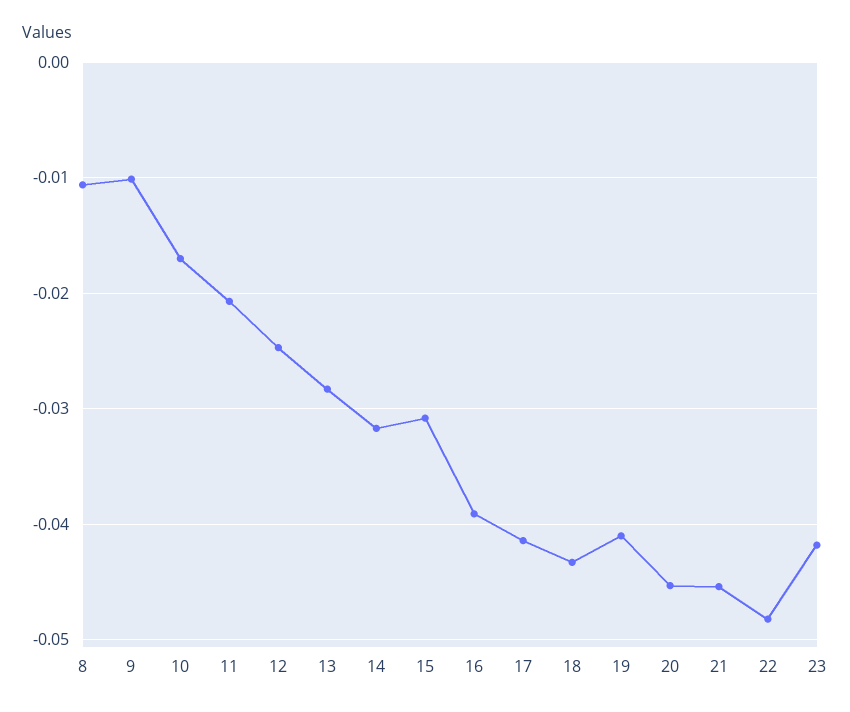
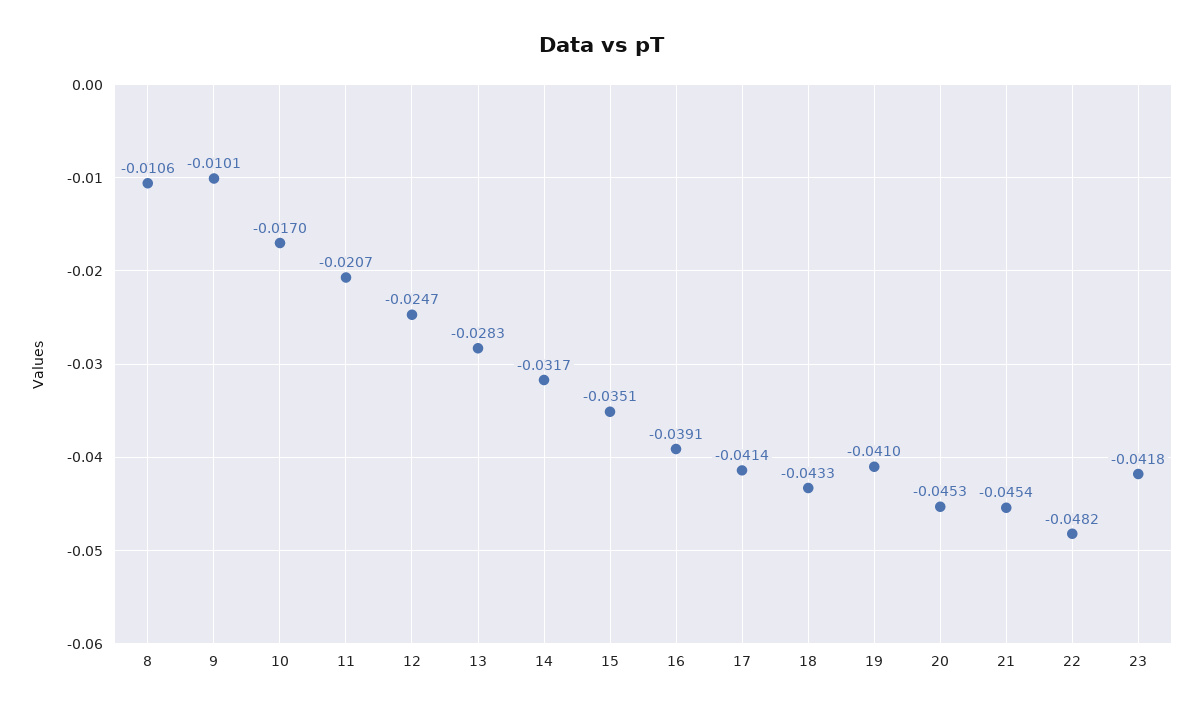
  {
    "8": -0.0106,
    "9": -0.0101,
    "10": -0.017,
    "11": -0.0207,
    "12": -0.0247,
    "13": -0.0283,
    "14": -0.0317,
-   "15": -0.031,
+   "15": -0.0351,
    "16": -0.0391,
    "17": -0.0414,
    "18": -0.0433,
    "19": -0.041,
    "20": -0.0453,
    "21": -0.0454,
    "22": -0.0482,
    "23": -0.0418
  }

